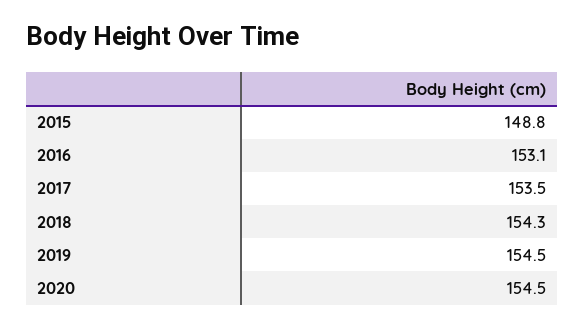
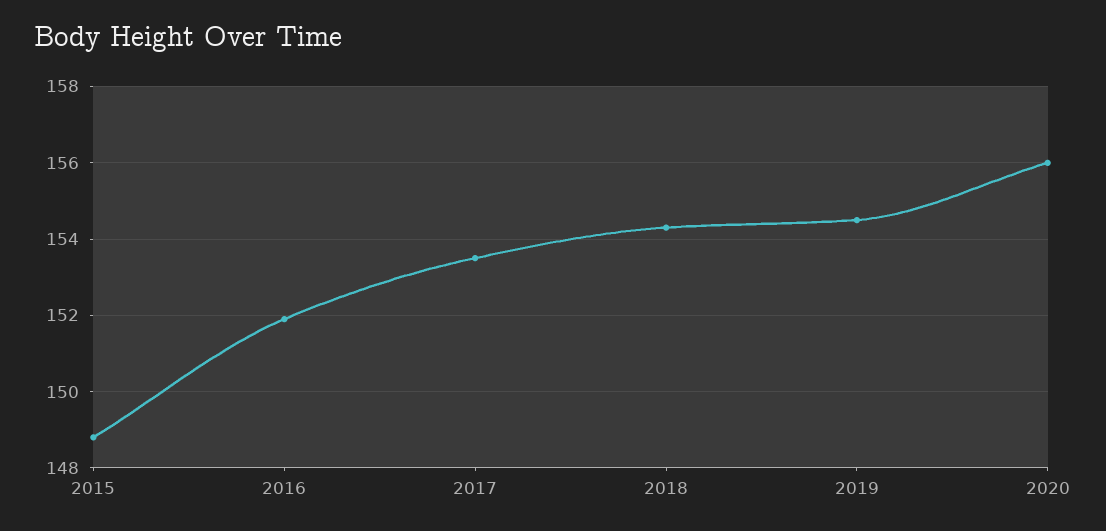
  {
    "2015": 148.8,
-   "2016": 153.1,
+   "2016": 152,
    "2017": 153.5,
    "2018": 154.3,
    "2019": 154.5,
-   "2020": 154.5
+   "2020": 156
  }

